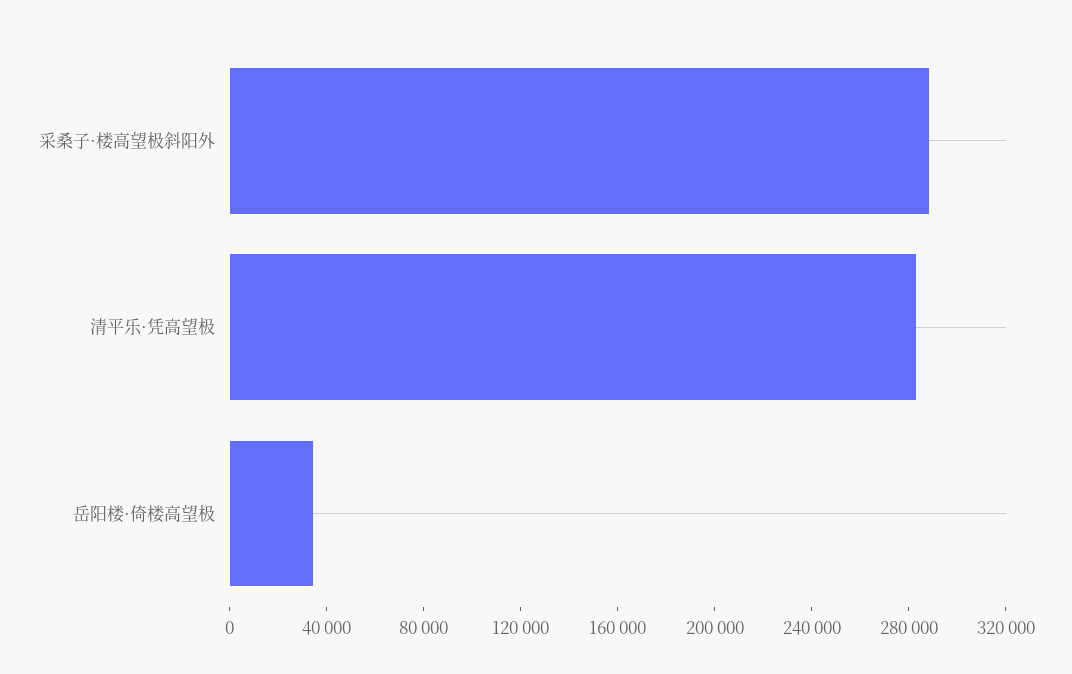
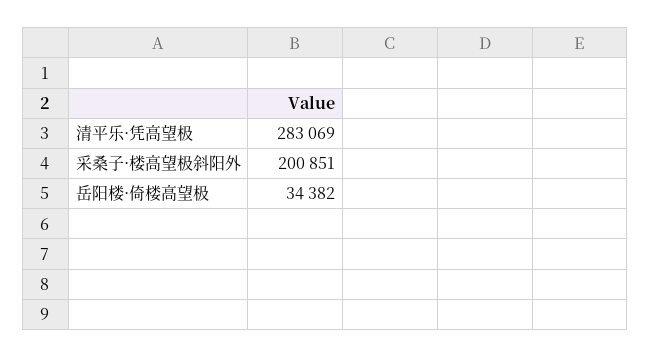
  {
-   "采桑子·楼高望极斜阳外": 290000,
+   "采桑子·楼高望极斜阳外": 200851,
    "清平乐·凭高望极": 283069,
    "岳阳楼·倚楼高望极": 34382
  }

